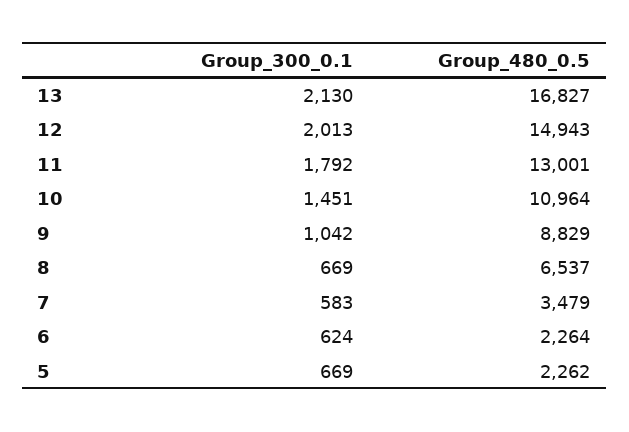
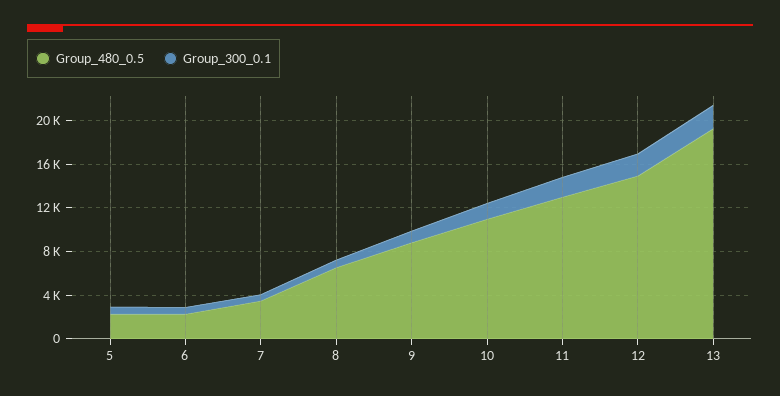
  {
    "Group_300_0.1": {
      "13": 2130,
      "12": 2013,
      "11": 1792,
      "10": 1451,
      "9": 1042,
      "8": 669,
      "7": 583,
      "6": 624,
      "5": 669
    },
    "Group_480_0.5": {
-     "13": 16827,
+     "13": 19000,
      "12": 14943,
      "11": 13001,
      "10": 10964,
      "9": 8829,
      "8": 6537,
      "7": 3479,
      "6": 2264,
      "5": 2262
    }
  }

